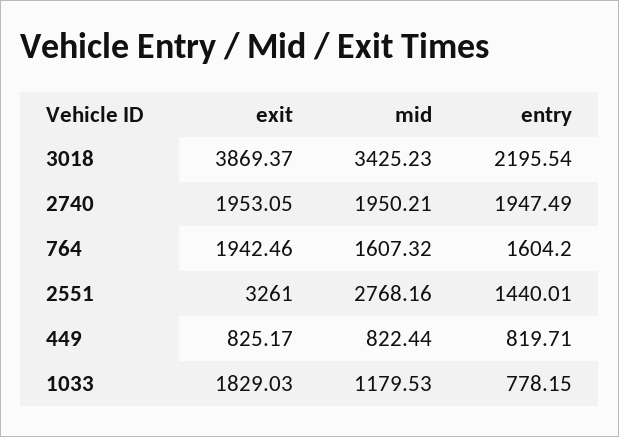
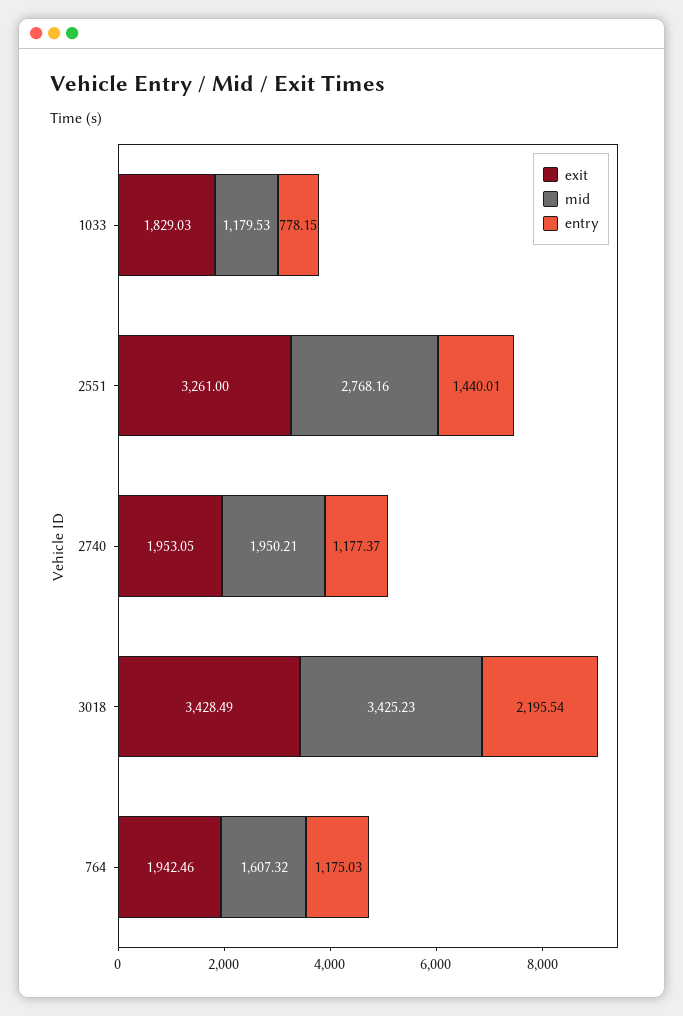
  {
    "exit": {
-     "3018": 3869.37,
+     "3018": 3428.49,
      "2740": 1953.05,
      "764": 1942.46,
      "2551": 3261,
-     "449": 825.17,
      "1033": 1829.03
    },
    "mid": {
      "3018": 3425.23,
      "2740": 1950.21,
      "764": 1607.32,
      "2551": 2768.16,
-     "449": 822.44,
      "1033": 1179.53
    },
    "entry": {
      "3018": 2195.54,
-     "2740": 1947.49,
+     "2740": 1177.37,
-     "764": 1604.2,
+     "764": 1175.03,
      "2551": 1440.01,
-     "449": 819.71,
      "1033": 778.15
    }
  }

